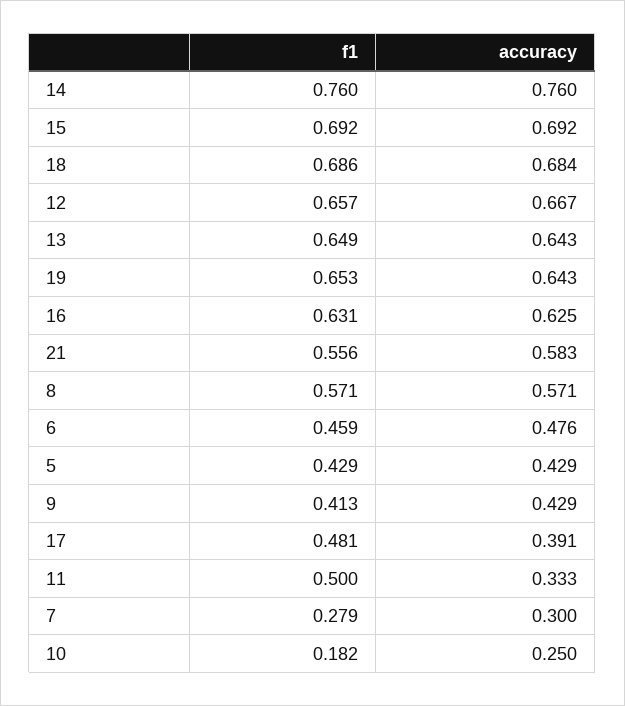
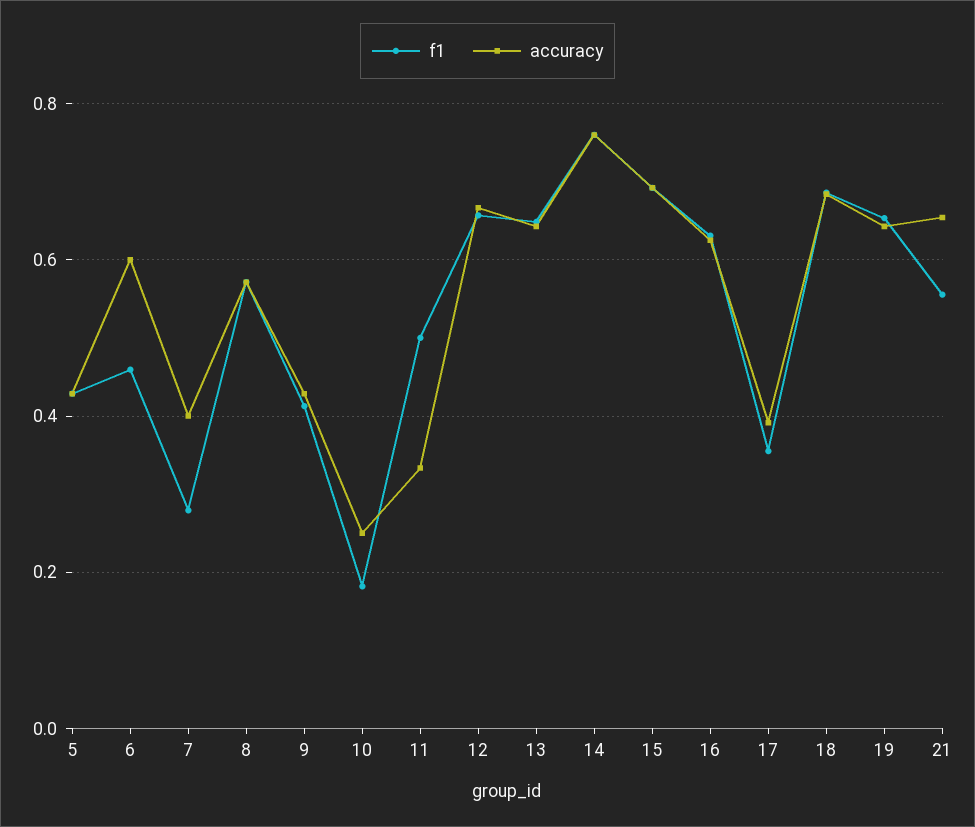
  {
    "f1": {
      "14": 0.76,
      "15": 0.692,
      "18": 0.686,
      "12": 0.657,
      "13": 0.649,
      "19": 0.653,
      "16": 0.631,
      "21": 0.556,
      "8": 0.571,
      "6": 0.459,
      "5": 0.429,
      "9": 0.413,
-     "17": 0.481,
+     "17": 0.36,
      "11": 0.5,
      "7": 0.279,
      "10": 0.182
    },
    "accuracy": {
      "14": 0.76,
      "15": 0.692,
      "18": 0.684,
      "12": 0.667,
      "13": 0.643,
      "19": 0.643,
      "16": 0.625,
-     "21": 0.583,
+     "21": 0.66,
      "8": 0.571,
-     "6": 0.476,
+     "6": 0.6,
      "5": 0.429,
      "9": 0.429,
      "17": 0.391,
      "11": 0.333,
-     "7": 0.3,
+     "7": 0.4,
      "10": 0.25
    }
  }

